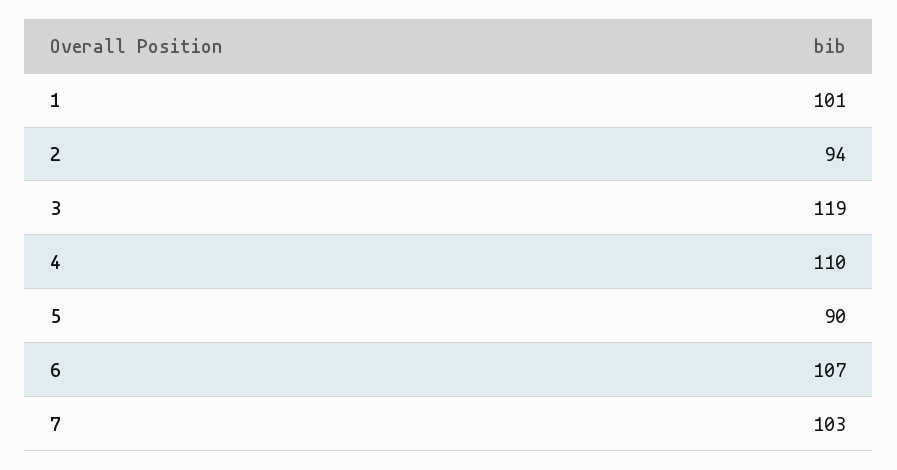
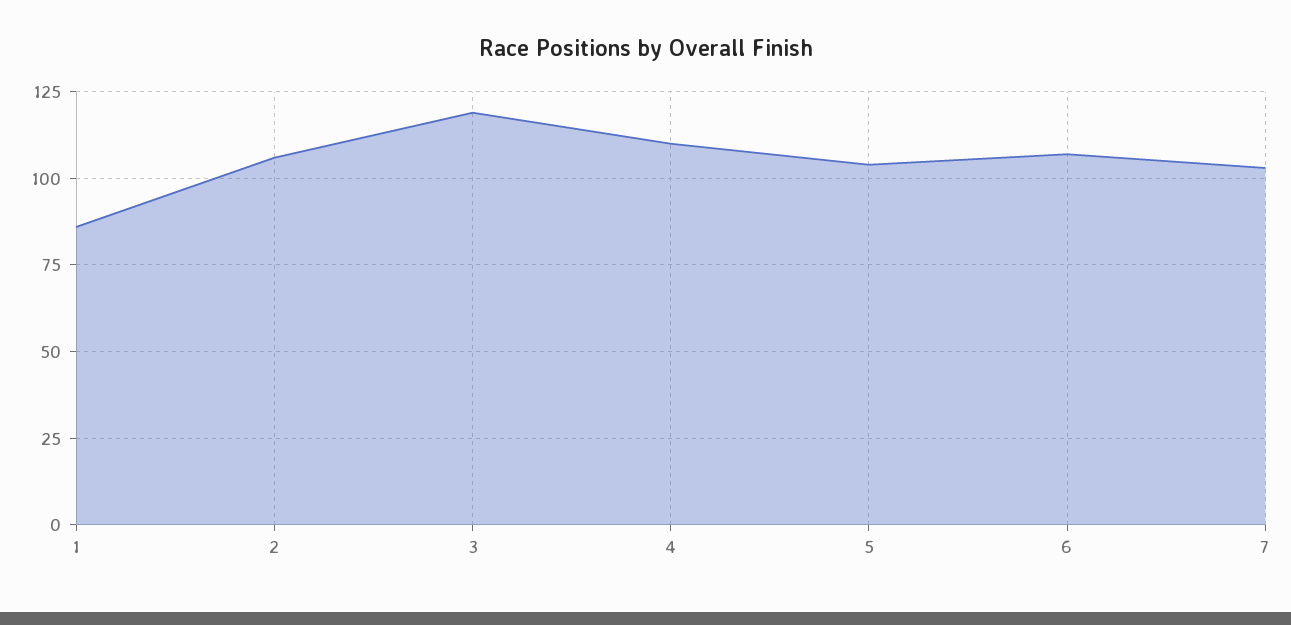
  {
-   "1": 101,
+   "1": 85,
-   "2": 94,
+   "2": 105,
    "3": 119,
    "4": 110,
-   "5": 90,
+   "5": 105,
    "6": 107,
    "7": 103
  }

